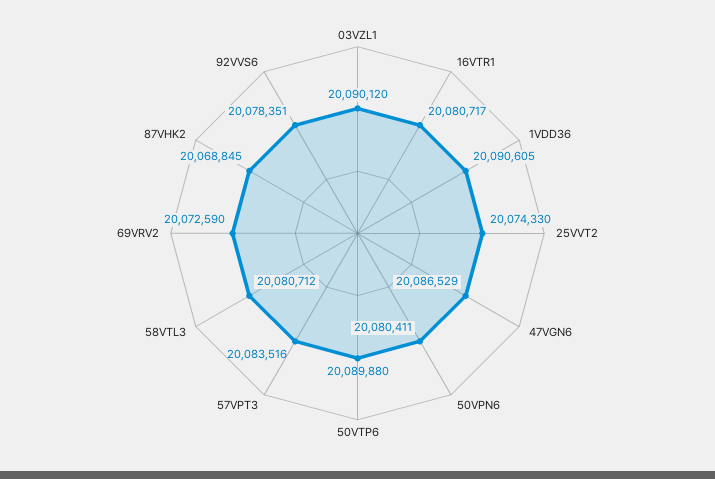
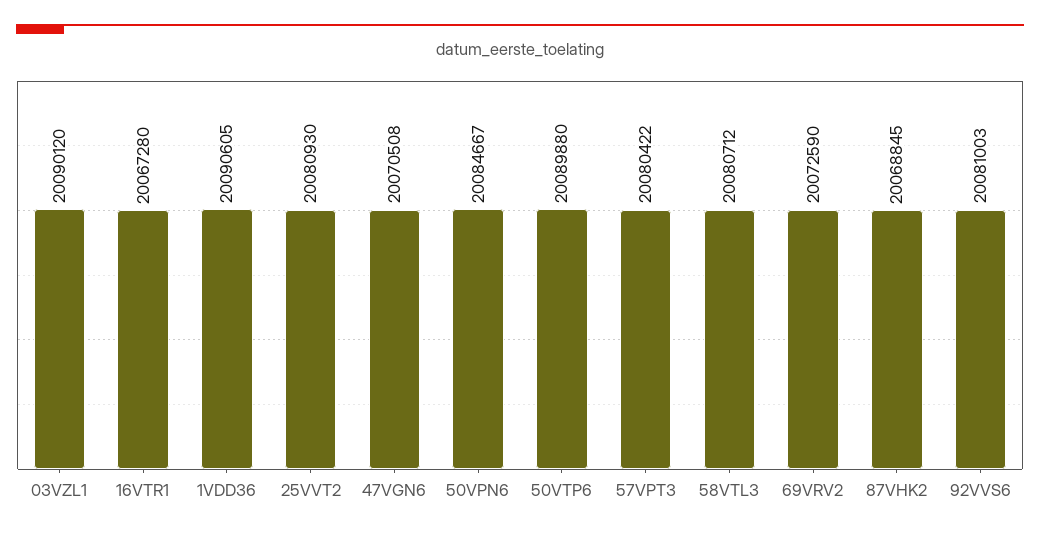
  {
    "03VZL1": 20090120,
-   "16VTR1": 20080717,
+   "16VTR1": 20067280,
    "1VDD36": 20090605,
-   "25VVT2": 20074330,
+   "25VVT2": 20080930,
-   "47VGN6": 20086529,
+   "47VGN6": 20070508,
-   "50VPN6": 20080411,
+   "50VPN6": 20084667,
    "50VTP6": 20089880,
-   "57VPT3": 20083516,
+   "57VPT3": 20080422,
    "58VTL3": 20080712,
    "69VRV2": 20072590,
    "87VHK2": 20068845,
-   "92VVS6": 20078351
+   "92VVS6": 20081003
  }

